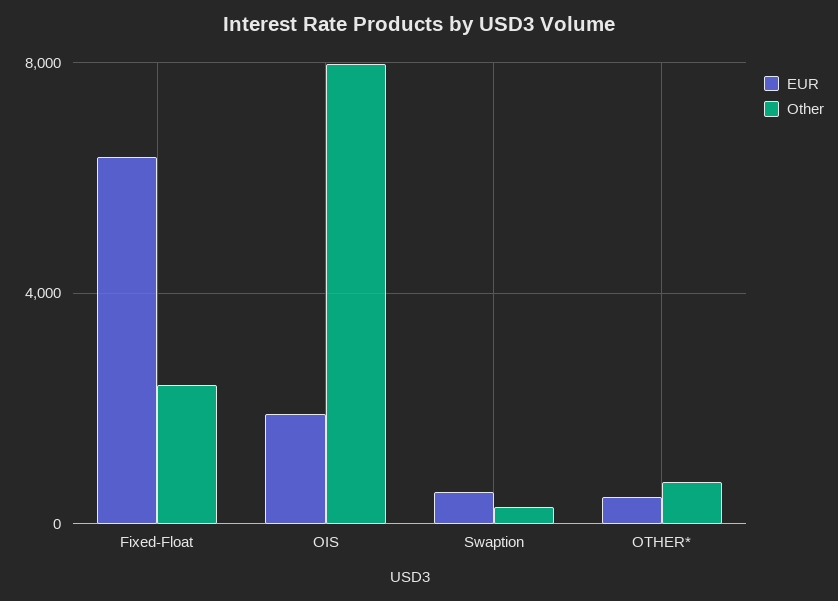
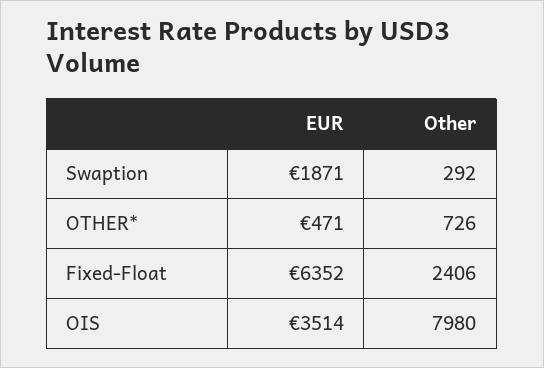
  {
    "EUR": {
      "Fixed-Float": 6352,
-     "OIS": 2000,
+     "OIS": 3514,
-     "Swaption": 500,
+     "Swaption": 1871,
      "OTHER*": 471
    },
    "Other": {
      "Fixed-Float": 2406,
      "OIS": 7980,
      "Swaption": 292,
      "OTHER*": 726
    }
  }

